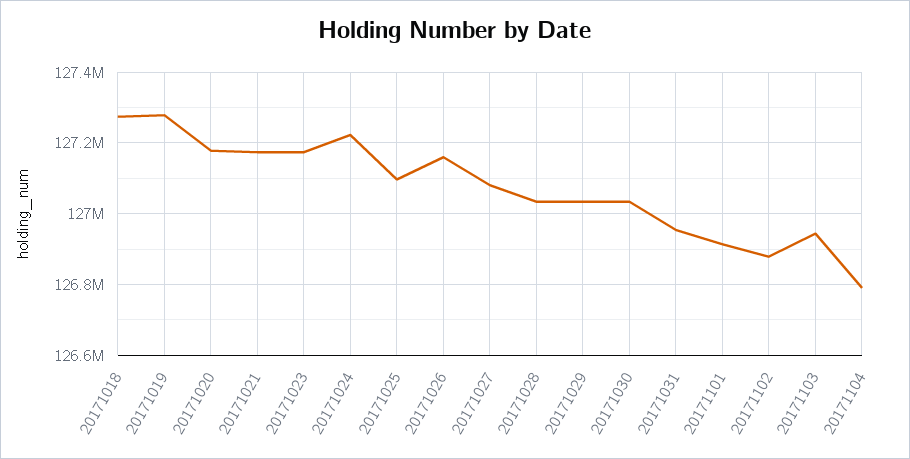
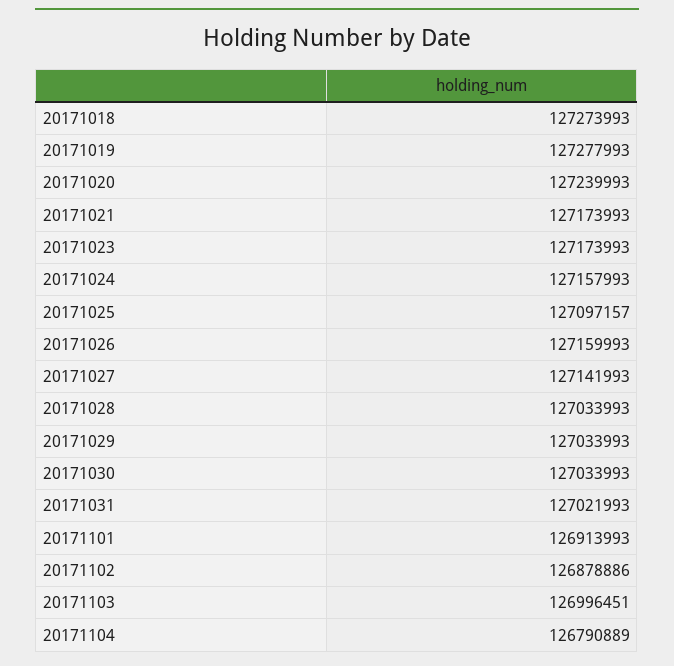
  {
    "20171018": 127273993,
    "20171019": 127277993,
-   "20171020": 127180000,
+   "20171020": 127239993,
    "20171021": 127173993,
    "20171023": 127173993,
-   "20171024": 127220000,
+   "20171024": 127157993,
    "20171025": 127097157,
    "20171026": 127159993,
-   "20171027": 127080000,
+   "20171027": 127141993,
    "20171028": 127033993,
    "20171029": 127033993,
    "20171030": 127033993,
-   "20171031": 126960000,
+   "20171031": 127021993,
    "20171101": 126913993,
    "20171102": 126878886,
-   "20171103": 126940000,
+   "20171103": 126996451,
    "20171104": 126790889
  }

